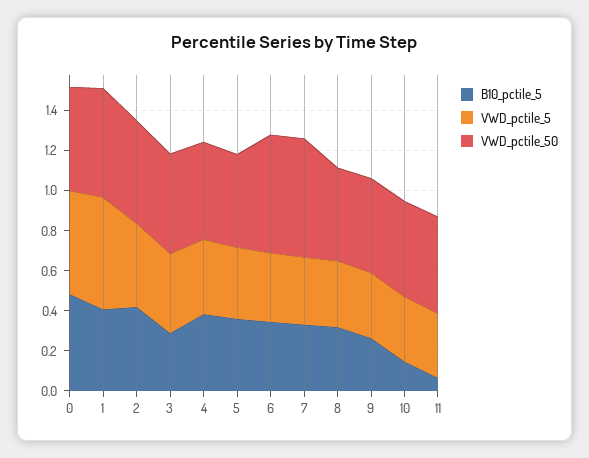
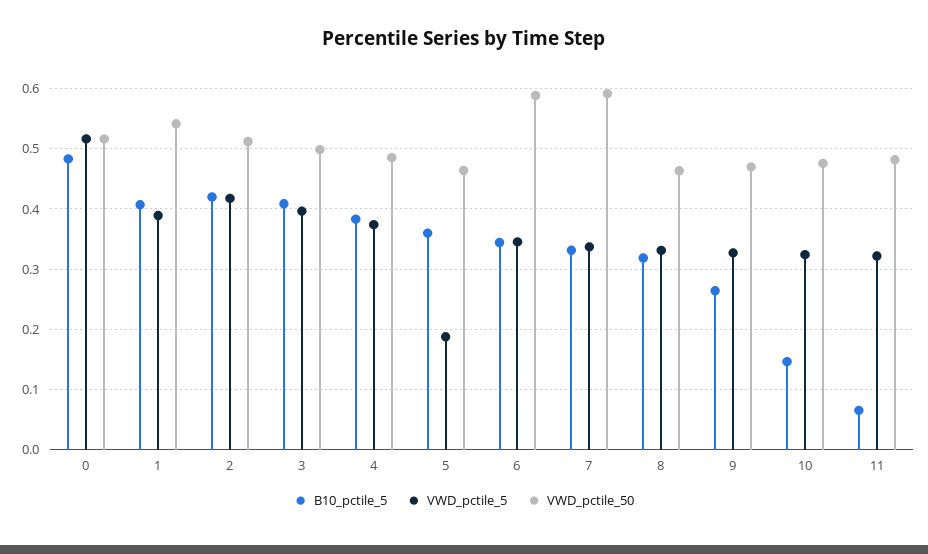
  {
    "B10_pctile_5": {
      "0": 0.48,
      "1": 0.41,
      "2": 0.42,
-     "3": 0.3,
+     "3": 0.41,
      "4": 0.38,
      "5": 0.36,
      "6": 0.34,
      "7": 0.33,
      "8": 0.32,
      "9": 0.26,
      "10": 0.15,
      "11": 0.07
    },
    "VWD_pctile_5": {
      "0": 0.52,
-     "1": 0.55,
+     "1": 0.39,
      "2": 0.42,
      "3": 0.4,
      "4": 0.37,
-     "5": 0.35,
+     "5": 0.19,
      "6": 0.35,
      "7": 0.34,
      "8": 0.33,
      "9": 0.33,
      "10": 0.32,
      "11": 0.32
    },
    "VWD_pctile_50": {
      "0": 0.52,
      "1": 0.54,
      "2": 0.51,
      "3": 0.5,
      "4": 0.49,
      "5": 0.46,
      "6": 0.59,
      "7": 0.59,
      "8": 0.46,
      "9": 0.47,
      "10": 0.48,
      "11": 0.48
    }
  }

